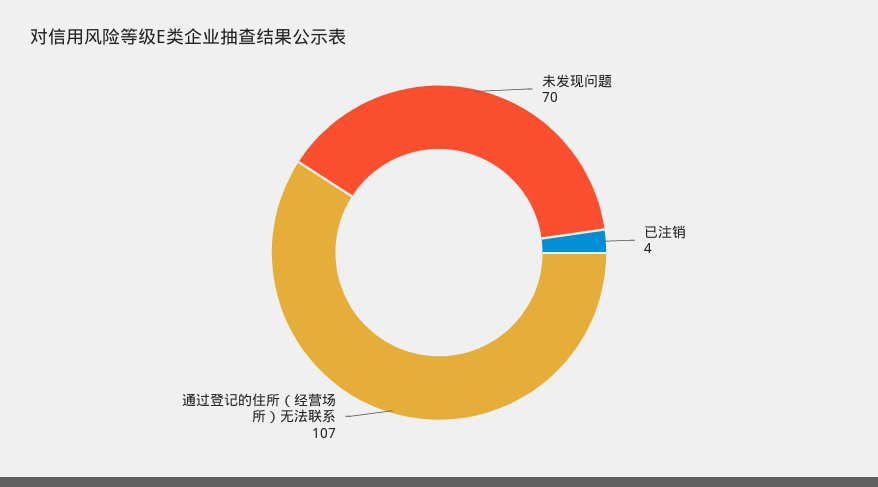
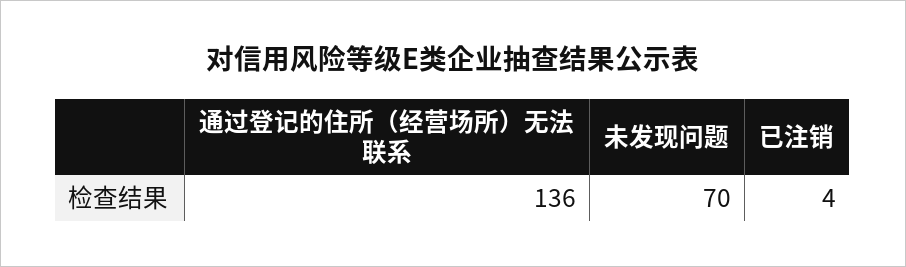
  {
    "未发现问题": 70,
    "已注销": 4,
-   "通过登记的住所（经营场所）无法联系": 107
+   "通过登记的住所（经营场所）无法联系": 136
  }

